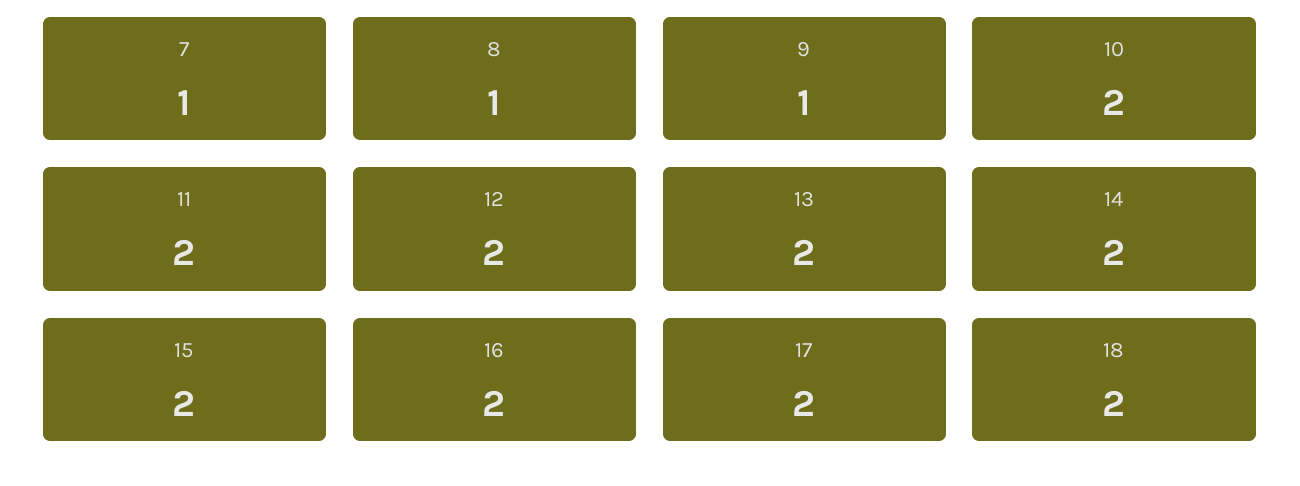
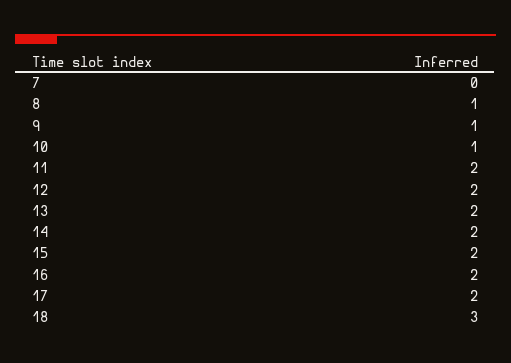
  {
-   "7": 1,
+   "7": 0,
    "8": 1,
    "9": 1,
-   "10": 2,
+   "10": 1,
    "11": 2,
    "12": 2,
    "13": 2,
    "14": 2,
    "15": 2,
    "16": 2,
    "17": 2,
-   "18": 2
+   "18": 3
  }

